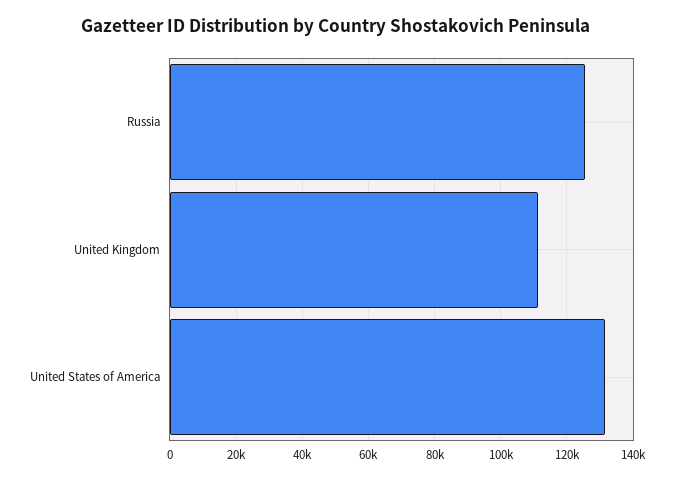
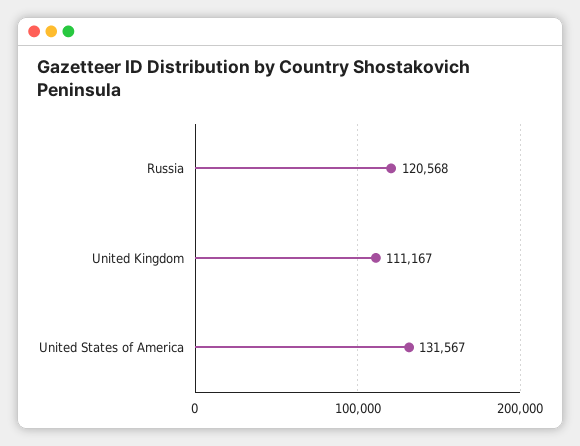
  {
-   "Russia": 126000,
+   "Russia": 120568,
    "United Kingdom": 111167,
    "United States of America": 131567
  }

